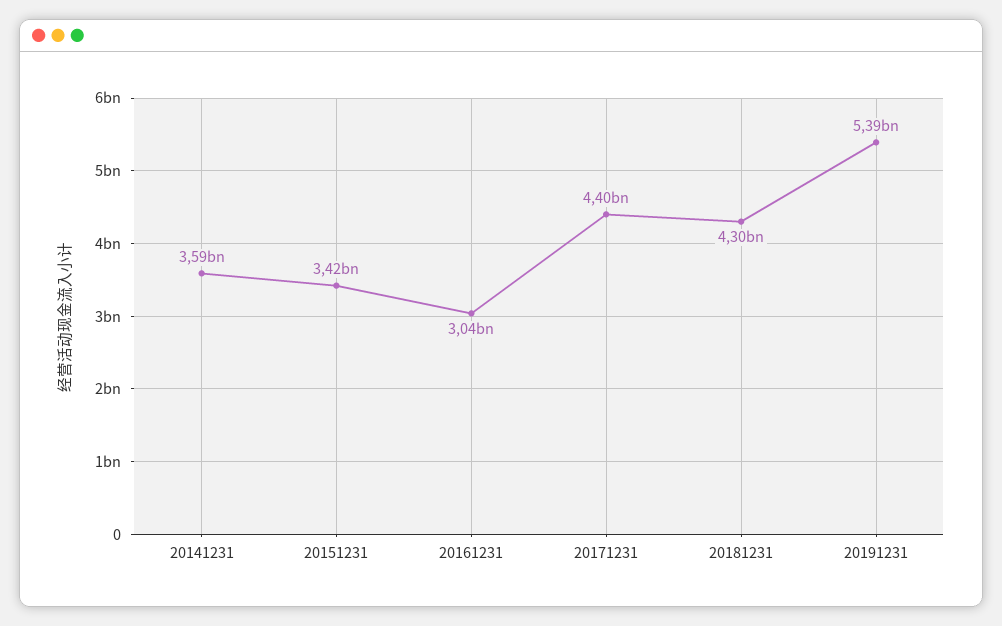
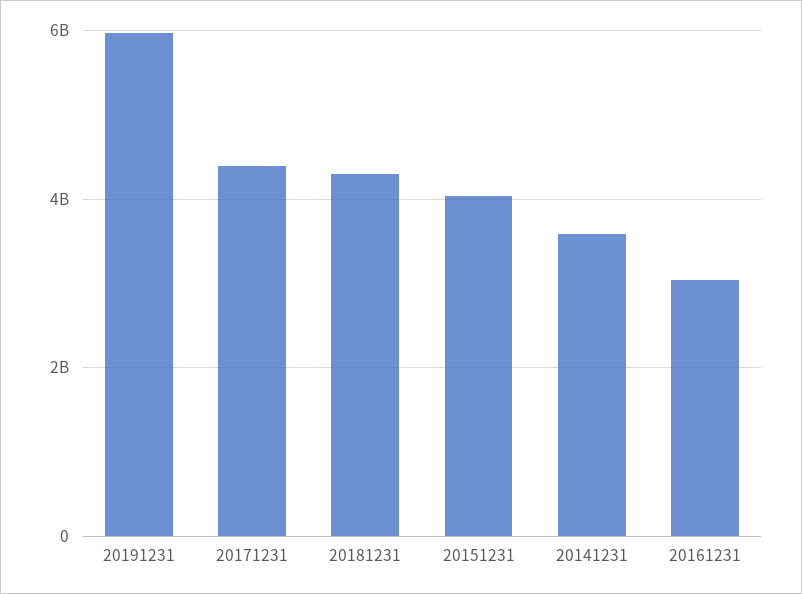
  {
    "20141231": 3590000000,
-   "20151231": 3420000000,
+   "20151231": 4000000000,
    "20161231": 3040000000,
    "20171231": 4400000000,
    "20181231": 4300000000,
-   "20191231": 5390000000
+   "20191231": 6000000000
  }

